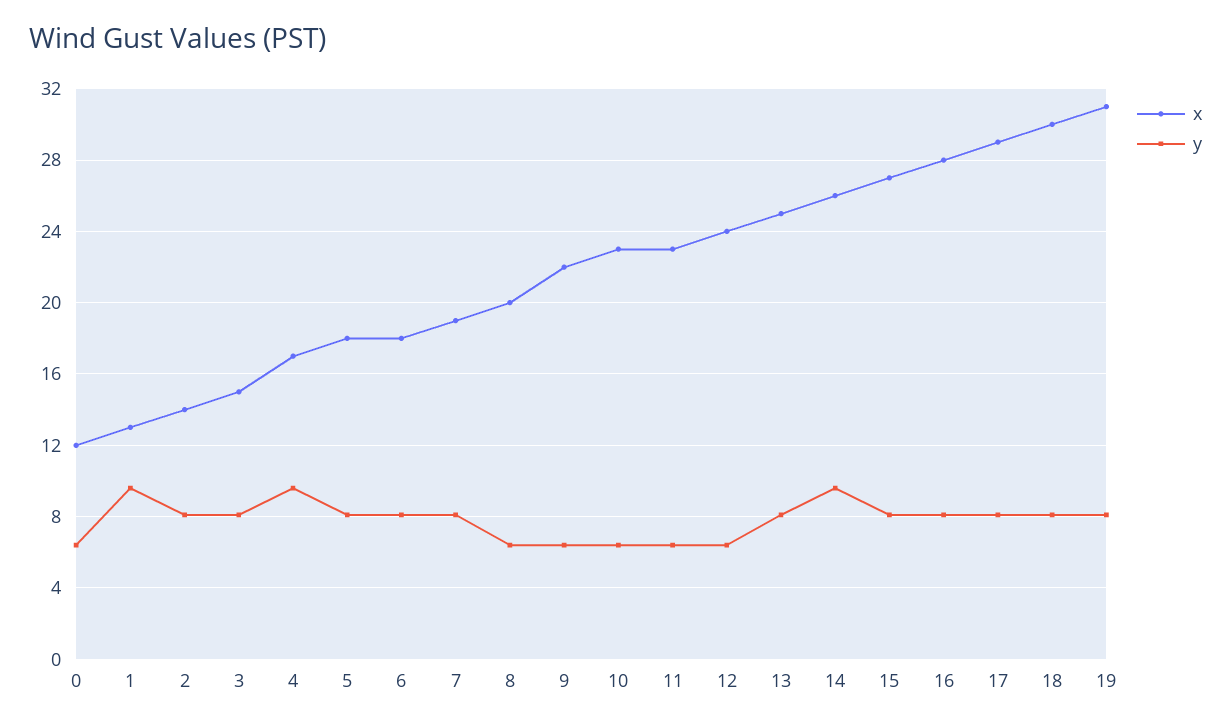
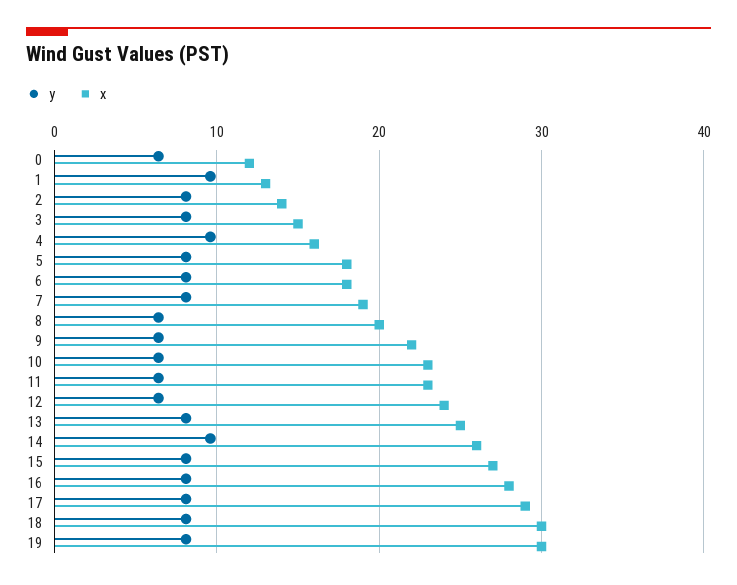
  {
    "x": {
      "0": 12,
      "1": 13,
      "2": 14,
      "3": 15,
-     "4": 17,
+     "4": 16,
      "5": 18,
      "6": 18,
      "7": 19,
      "8": 20,
      "9": 22,
      "10": 23,
      "11": 23,
      "12": 24,
      "13": 25,
      "14": 26,
      "15": 27,
      "16": 28,
      "17": 29,
      "18": 30,
-     "19": 31
+     "19": 30
    },
    "y": {
      "0": 6.5,
      "1": 9.5,
      "2": 8,
      "3": 8,
      "4": 9.5,
      "5": 8,
      "6": 8,
      "7": 8,
      "8": 6.5,
      "9": 6.5,
      "10": 6.5,
      "11": 6.5,
      "12": 6.5,
      "13": 8,
      "14": 9.5,
      "15": 8,
      "16": 8,
      "17": 8,
      "18": 8,
      "19": 8
    }
  }

